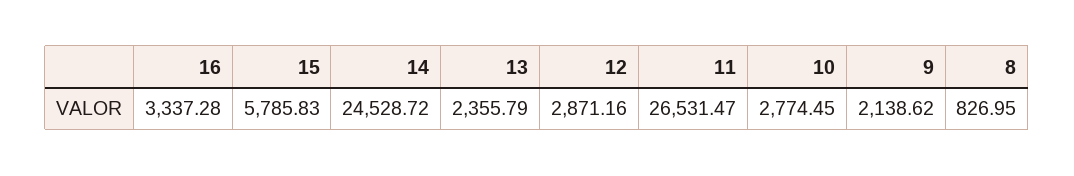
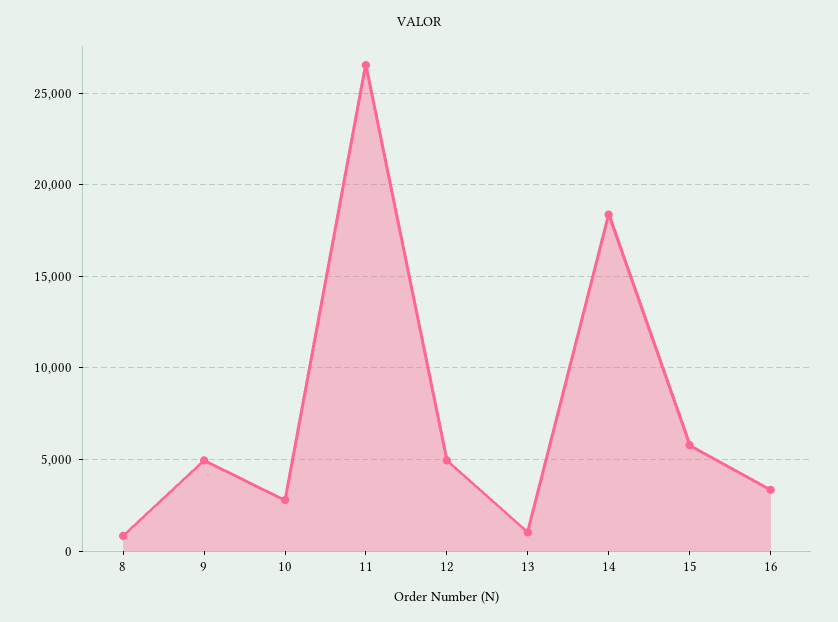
  {
    "16": 3337.28,
    "15": 5785.83,
-   "14": 24528.72,
+   "14": 18500,
-   "13": 2355.79,
+   "13": 1000,
-   "12": 2871.16,
+   "12": 5000,
    "11": 26531.47,
    "10": 2774.45,
-   "9": 2138.62,
+   "9": 5000,
    "8": 826.95
  }

